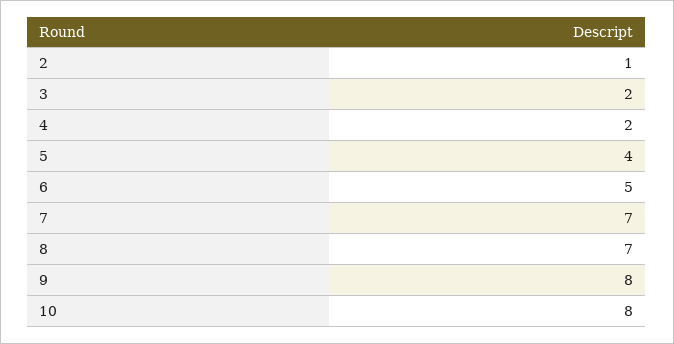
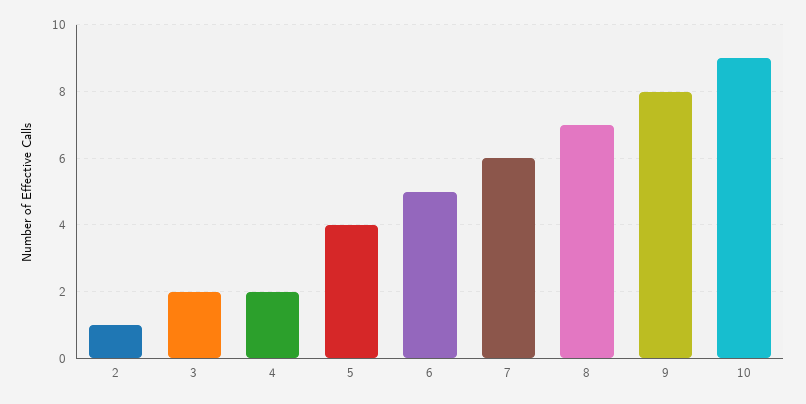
  {
    "2": 1,
    "3": 2,
    "4": 2,
    "5": 4,
    "6": 5,
-   "7": 7,
+   "7": 6,
    "8": 7,
    "9": 8,
-   "10": 8
+   "10": 9
  }

